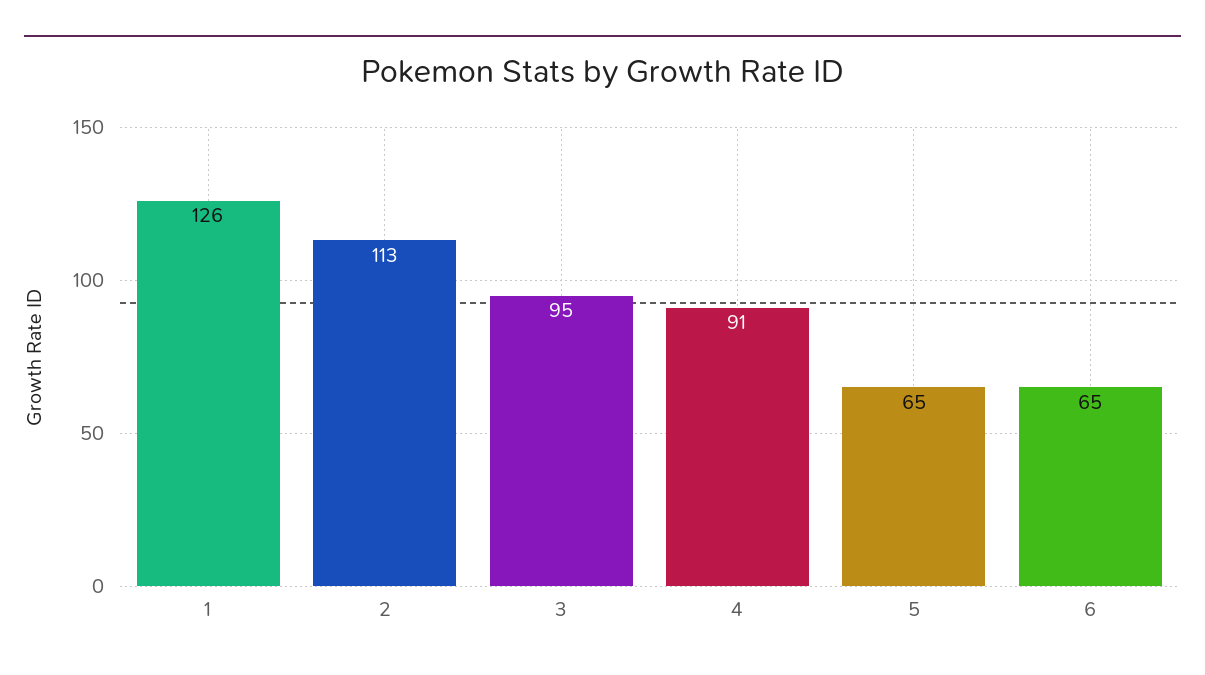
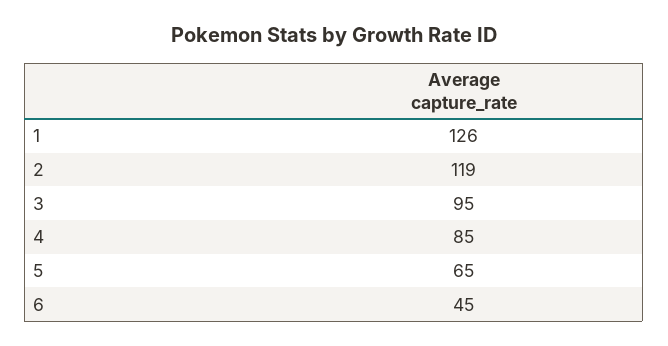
  {
    "1": 126,
-   "2": 113,
+   "2": 119,
    "3": 95,
-   "4": 91,
+   "4": 85,
    "5": 65,
-   "6": 65
+   "6": 45
  }

